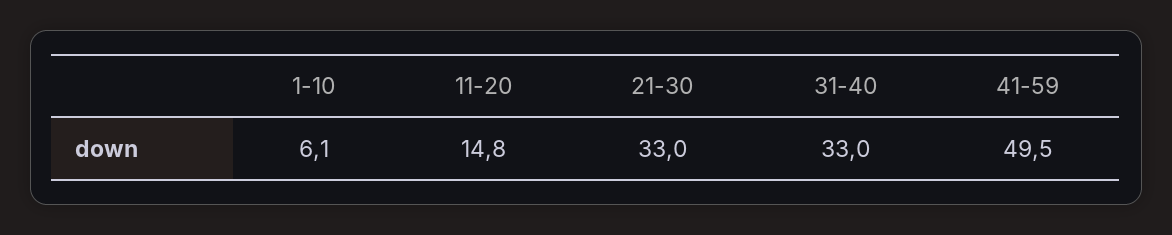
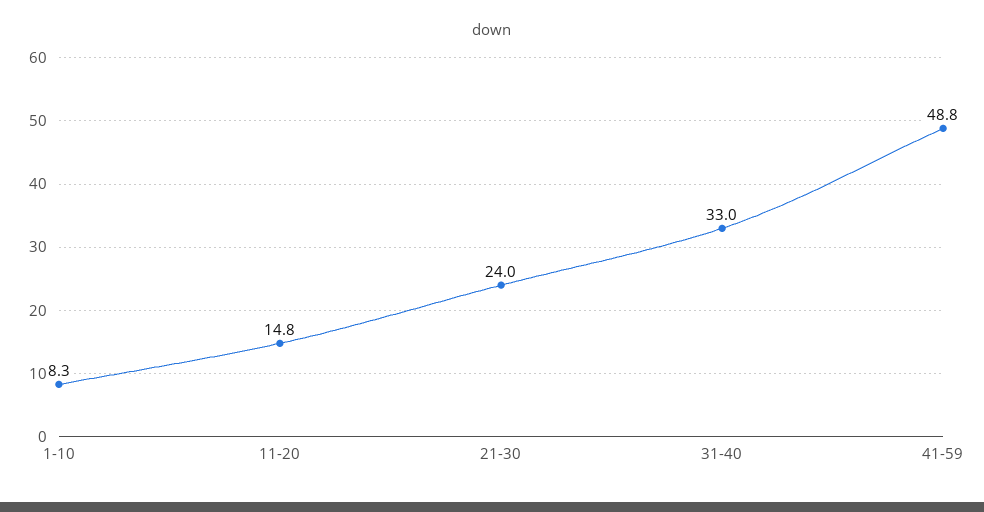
  {
-   "1-10": 6.1,
+   "1-10": 8.3,
    "11-20": 14.8,
-   "21-30": 33,
+   "21-30": 24,
    "31-40": 33,
-   "41-59": 49.5
+   "41-59": 48.8
  }

